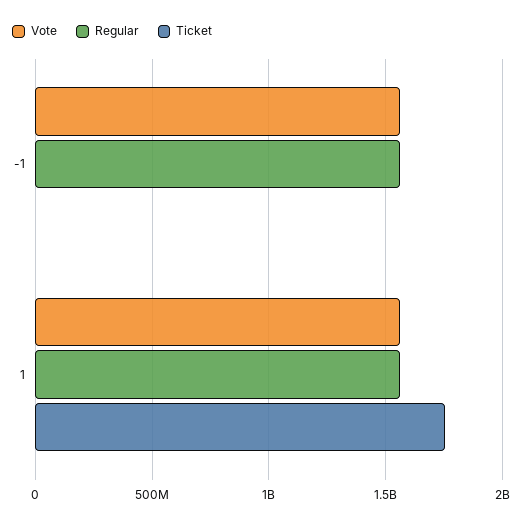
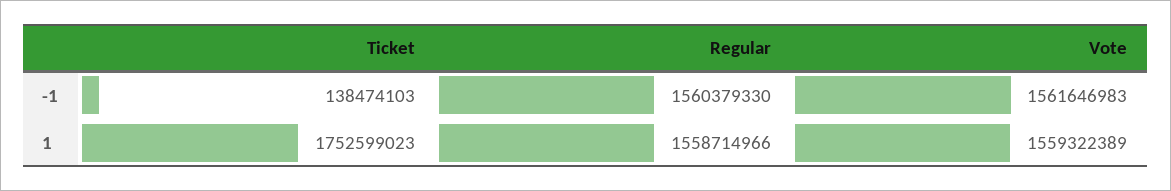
  {
    "Vote": {
      "-1": 1561646983,
      "1": 1559322389
    },
    "Regular": {
      "-1": 1560379330,
      "1": 1558714966
    },
    "Ticket": {
-     "-1": 0,
+     "-1": 138474103,
      "1": 1752599023
    }
  }

